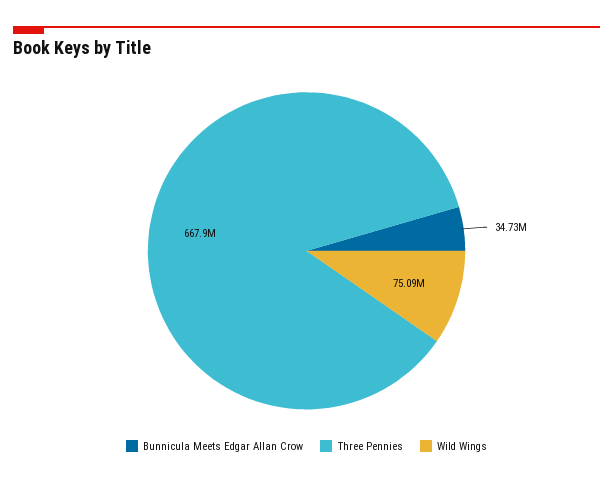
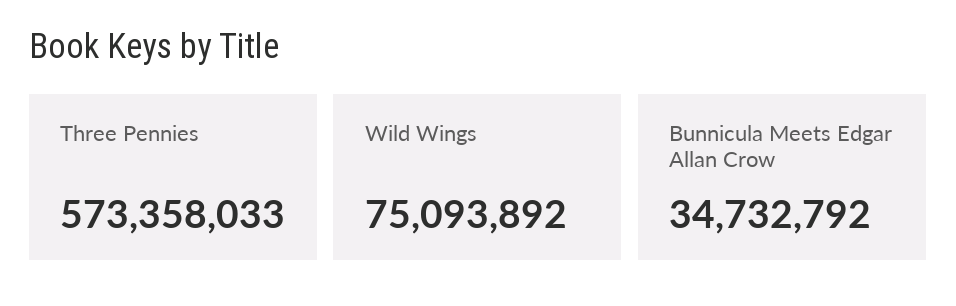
  {
    "Bunnicula Meets Edgar Allan Crow": 34732792,
-   "Three Pennies": 667900000,
+   "Three Pennies": 573358033,
    "Wild Wings": 75093892
  }

